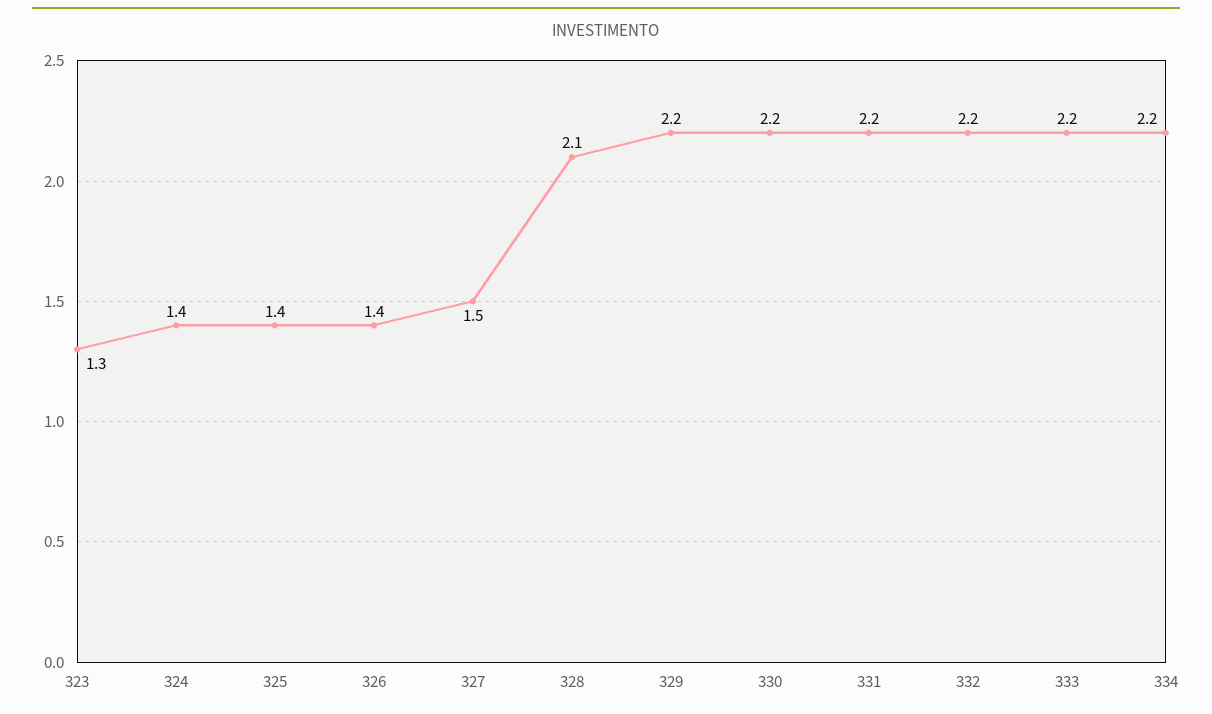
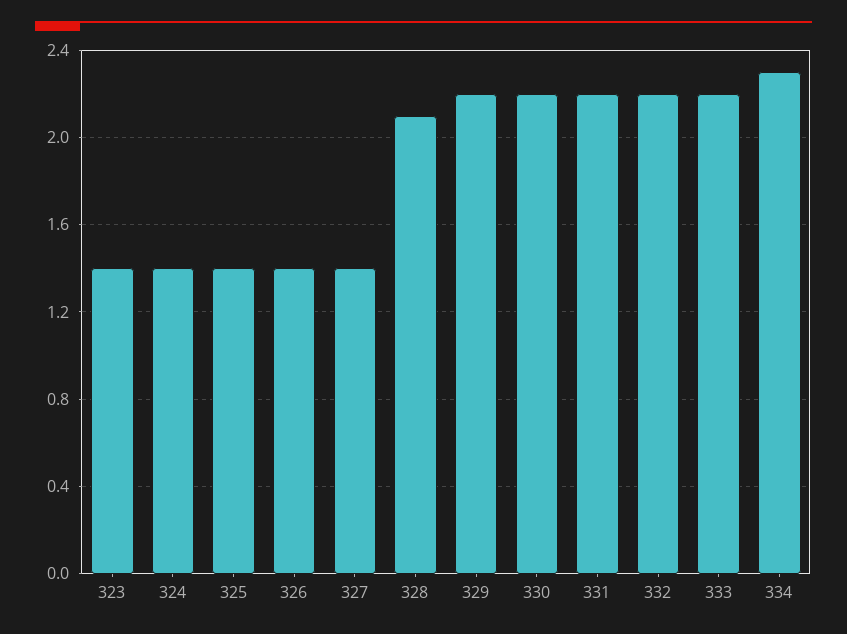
  {
-   "323": 1.3,
+   "323": 1.4,
    "324": 1.4,
    "325": 1.4,
    "326": 1.4,
-   "327": 1.5,
+   "327": 1.4,
    "328": 2.1,
    "329": 2.2,
    "330": 2.2,
    "331": 2.2,
    "332": 2.2,
    "333": 2.2,
-   "334": 2.2
+   "334": 2.3
  }

